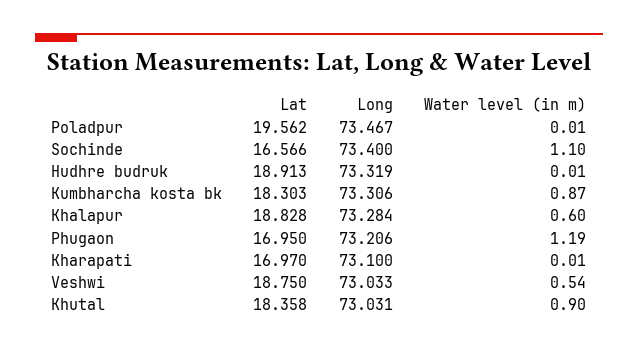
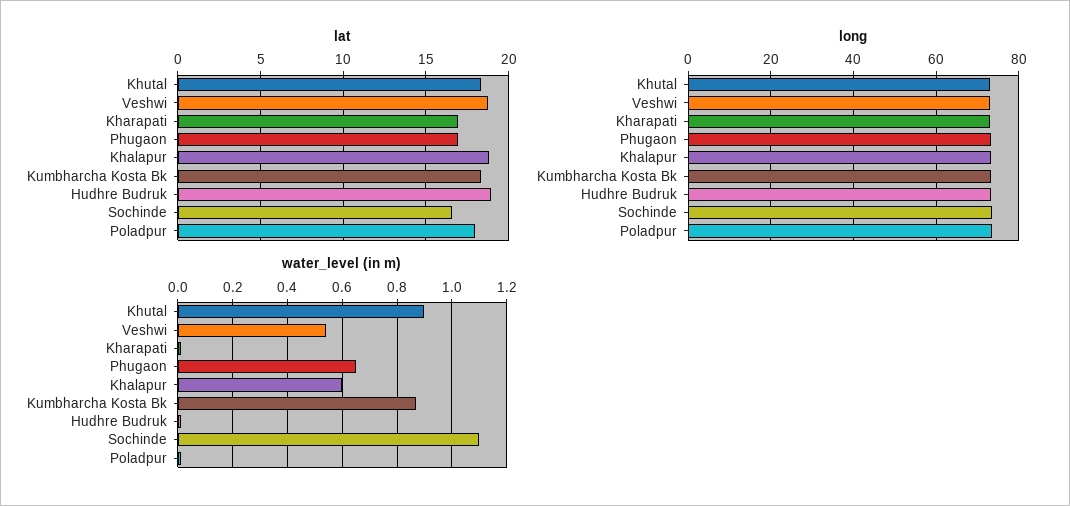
  {
    "Lat": {
-     "Poladpur": 19.562,
+     "Poladpur": 18,
      "Sochinde": 16.566,
      "Hudhre budruk": 18.913,
      "Kumbharcha kosta bk": 18.303,
      "Khalapur": 18.828,
      "Phugaon": 16.95,
      "Kharapati": 16.97,
      "Veshwi": 18.75,
      "Khutal": 18.358
    },
    "Long": {
      "Poladpur": 73.467,
      "Sochinde": 73.4,
      "Hudhre budruk": 73.319,
      "Kumbharcha kosta bk": 73.306,
      "Khalapur": 73.284,
      "Phugaon": 73.206,
      "Kharapati": 73.1,
      "Veshwi": 73.033,
      "Khutal": 73.031
    },
    "Water level (in m)": {
      "Poladpur": 0.01,
      "Sochinde": 1.1,
      "Hudhre budruk": 0.01,
      "Kumbharcha kosta bk": 0.87,
      "Khalapur": 0.6,
-     "Phugaon": 1.19,
+     "Phugaon": 0.65,
      "Kharapati": 0.01,
      "Veshwi": 0.54,
      "Khutal": 0.9
    }
  }

